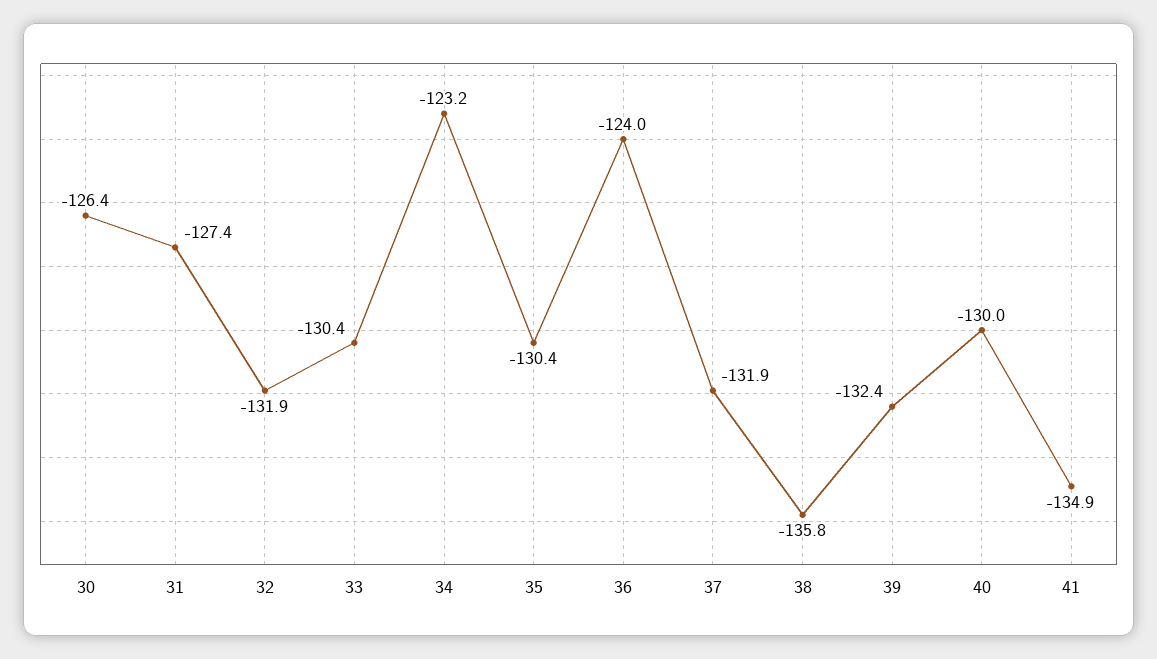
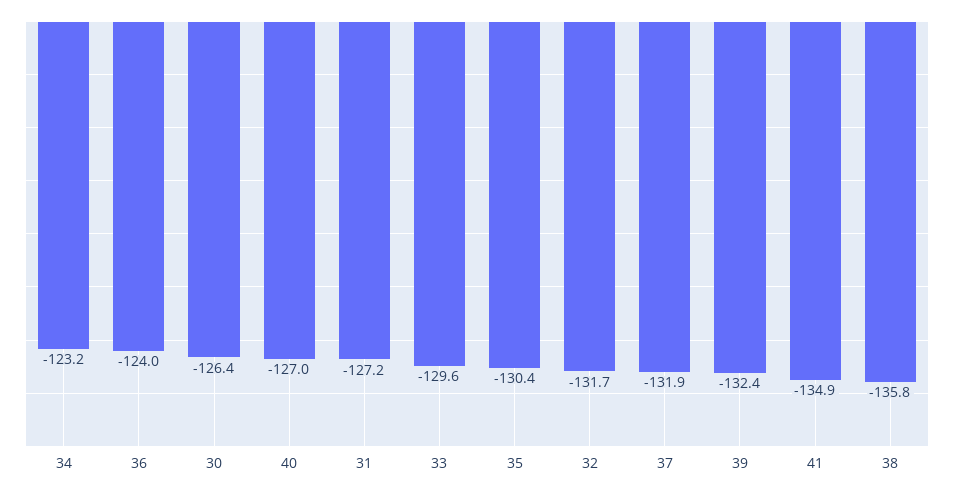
  {
    "30": -126.4,
-   "31": -127.4,
+   "31": -127.2,
-   "32": -131.9,
+   "32": -131.7,
-   "33": -130.4,
+   "33": -129.6,
    "34": -123.2,
    "35": -130.4,
    "36": -124,
    "37": -131.9,
    "38": -135.8,
    "39": -132.4,
-   "40": -130,
+   "40": -127,
    "41": -134.9
  }

